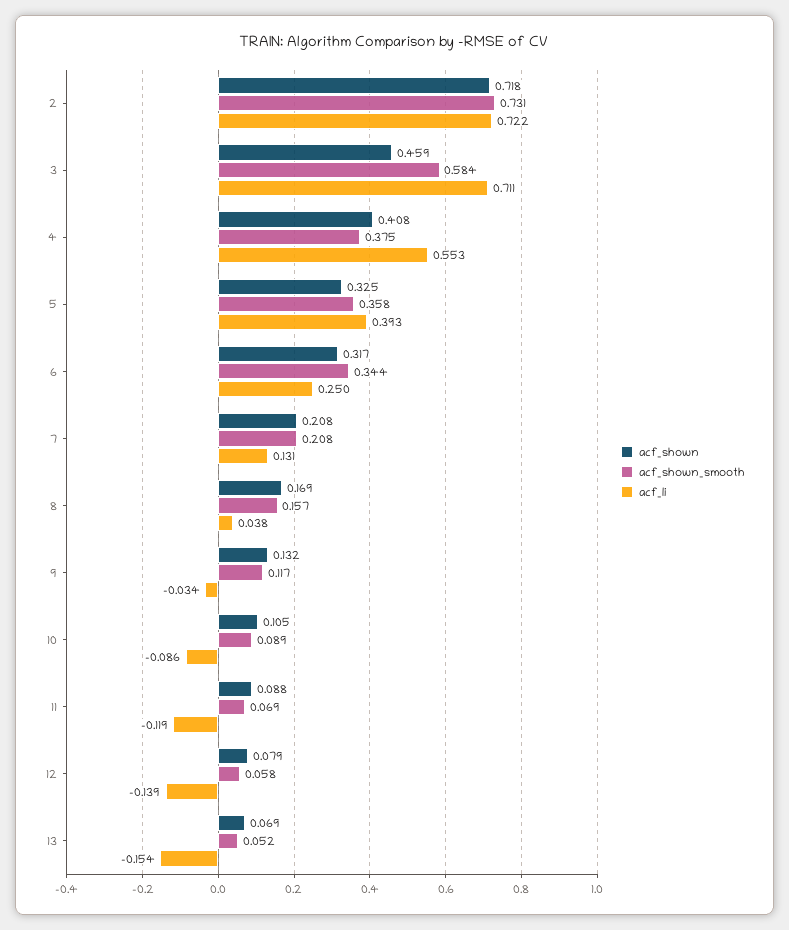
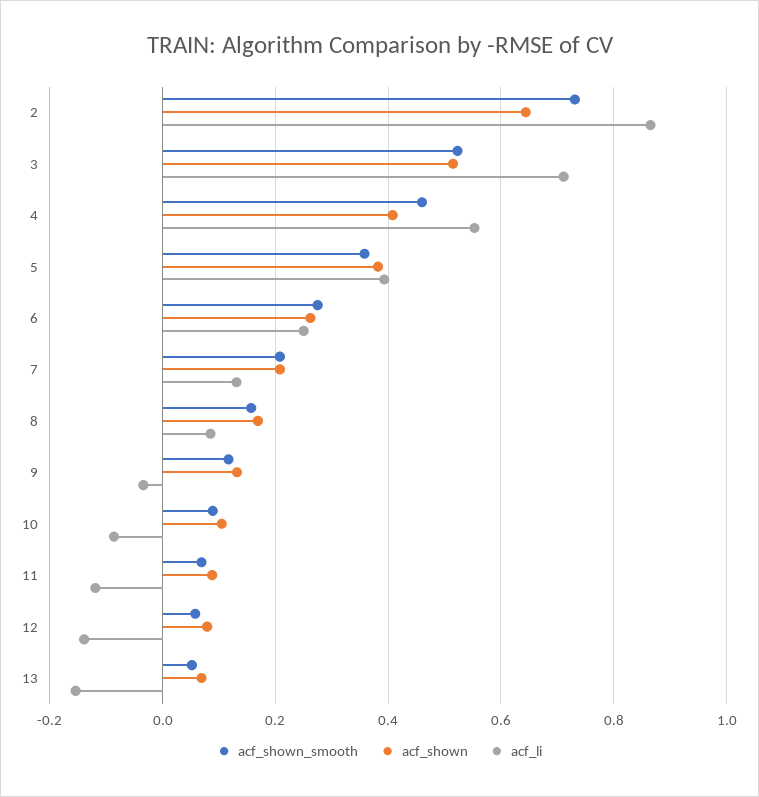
  {
    "acf_shown": {
-     "2": 0.718,
+     "2": 0.64,
-     "3": 0.459,
+     "3": 0.52,
      "4": 0.408,
-     "5": 0.325,
+     "5": 0.38,
-     "6": 0.317,
+     "6": 0.26,
      "7": 0.208,
      "8": 0.169,
      "9": 0.132,
      "10": 0.105,
      "11": 0.088,
      "12": 0.079,
      "13": 0.069
    },
    "acf_shown_smooth": {
      "2": 0.731,
-     "3": 0.584,
+     "3": 0.52,
-     "4": 0.375,
+     "4": 0.46,
      "5": 0.358,
-     "6": 0.344,
+     "6": 0.28,
      "7": 0.208,
      "8": 0.157,
      "9": 0.117,
      "10": 0.089,
      "11": 0.069,
      "12": 0.058,
      "13": 0.052
    },
    "acf_li": {
-     "2": 0.722,
+     "2": 0.86,
      "3": 0.711,
      "4": 0.553,
      "5": 0.393,
      "6": 0.25,
      "7": 0.131,
-     "8": 0.038,
+     "8": 0.08,
      "9": -0.034,
      "10": -0.086,
      "11": -0.119,
      "12": -0.139,
      "13": -0.154
    }
  }

